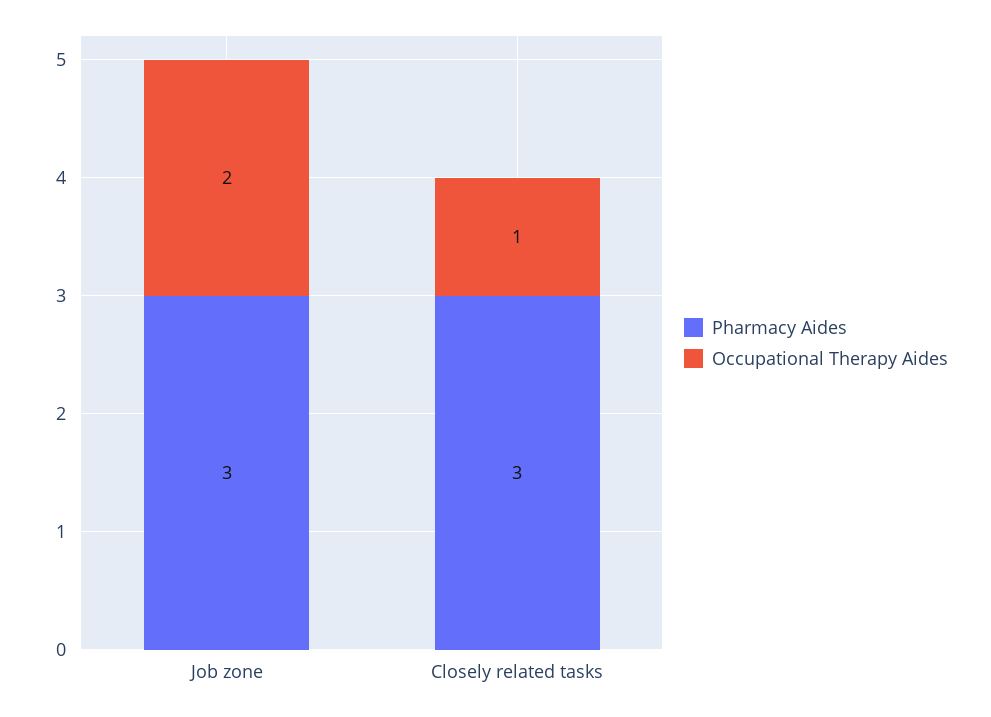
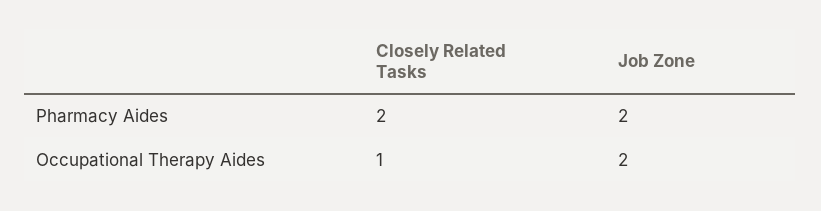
  {
    "Pharmacy Aides": {
-     "Job zone": 3,
+     "Job zone": 2,
-     "Closely related tasks": 3
+     "Closely related tasks": 2
    },
    "Occupational Therapy Aides": {
      "Job zone": 2,
      "Closely related tasks": 1
    }
  }

